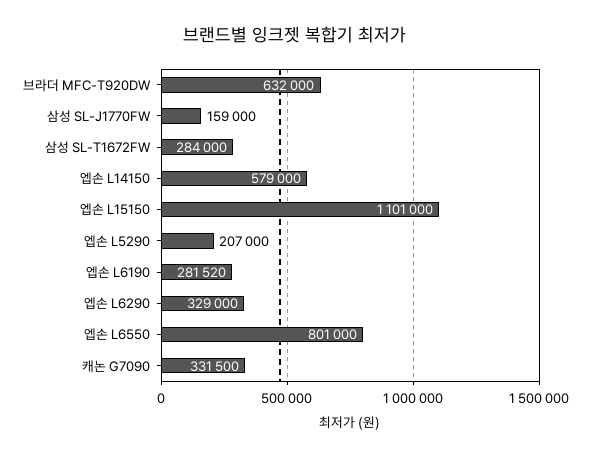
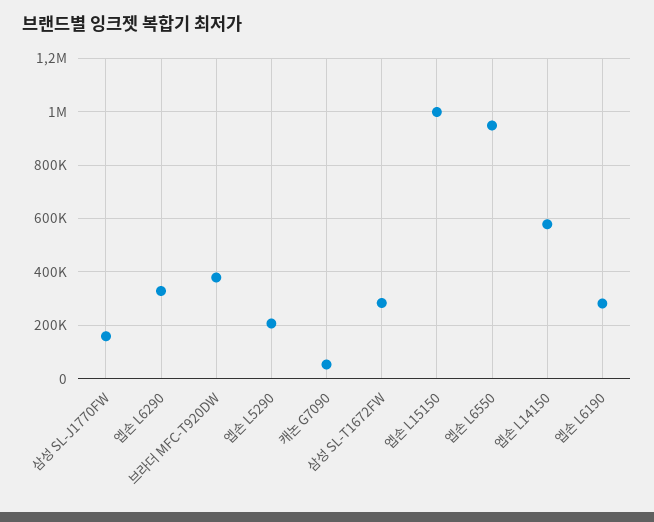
  {
-   "브라더 MFC-T920DW": 632000,
+   "브라더 MFC-T920DW": 375000,
    "삼성 SL-J1770FW": 159000,
    "삼성 SL-T1672FW": 284000,
    "엡손 L14150": 579000,
-   "엡손 L15150": 1101000,
+   "엡손 L15150": 1000000,
    "엡손 L5290": 207000,
    "엡손 L6190": 281520,
    "엡손 L6290": 329000,
-   "엡손 L6550": 801000,
+   "엡손 L6550": 950000,
-   "캐논 G7090": 331500
+   "캐논 G7090": 50000
  }

